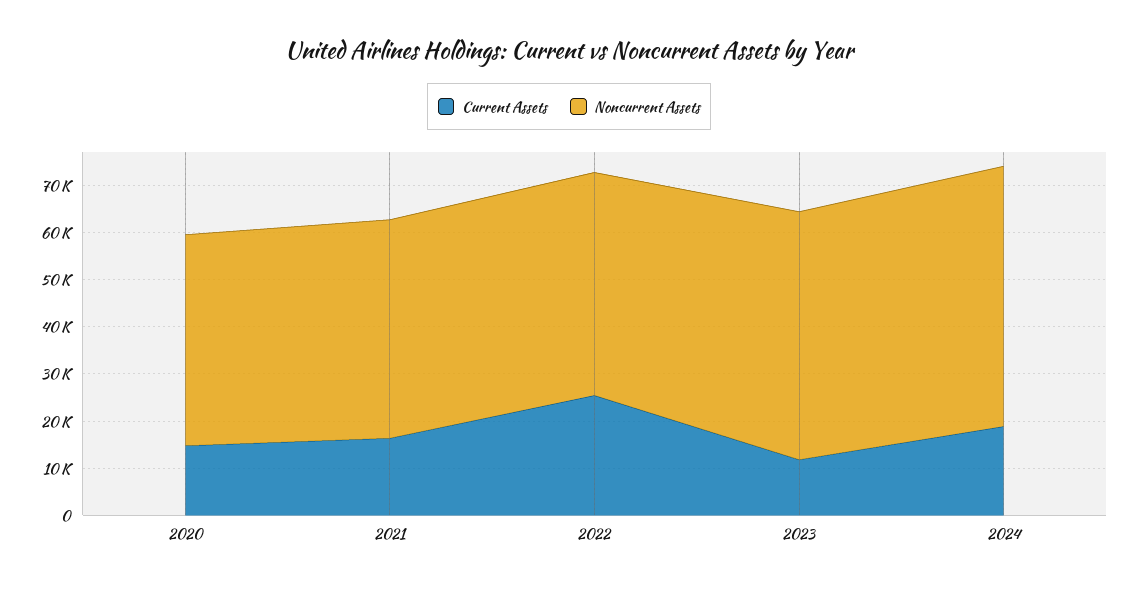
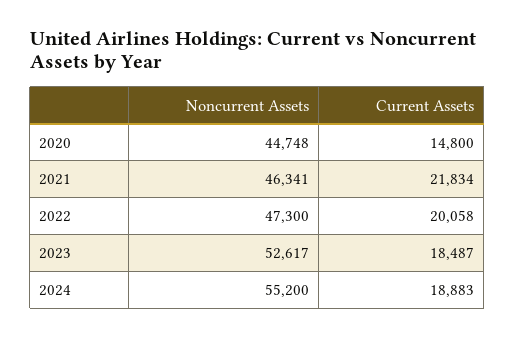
  {
    "Current Assets": {
      "2020": 14800,
-     "2021": 16000,
+     "2021": 21834,
-     "2022": 26000,
+     "2022": 20058,
-     "2023": 12000,
+     "2023": 18487,
      "2024": 18883
    },
    "Noncurrent Assets": {
      "2020": 44748,
      "2021": 46341,
      "2022": 47300,
      "2023": 52617,
      "2024": 55200
    }
  }

